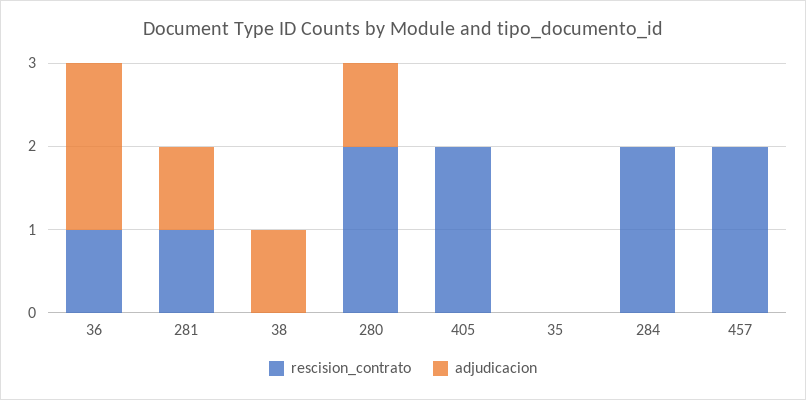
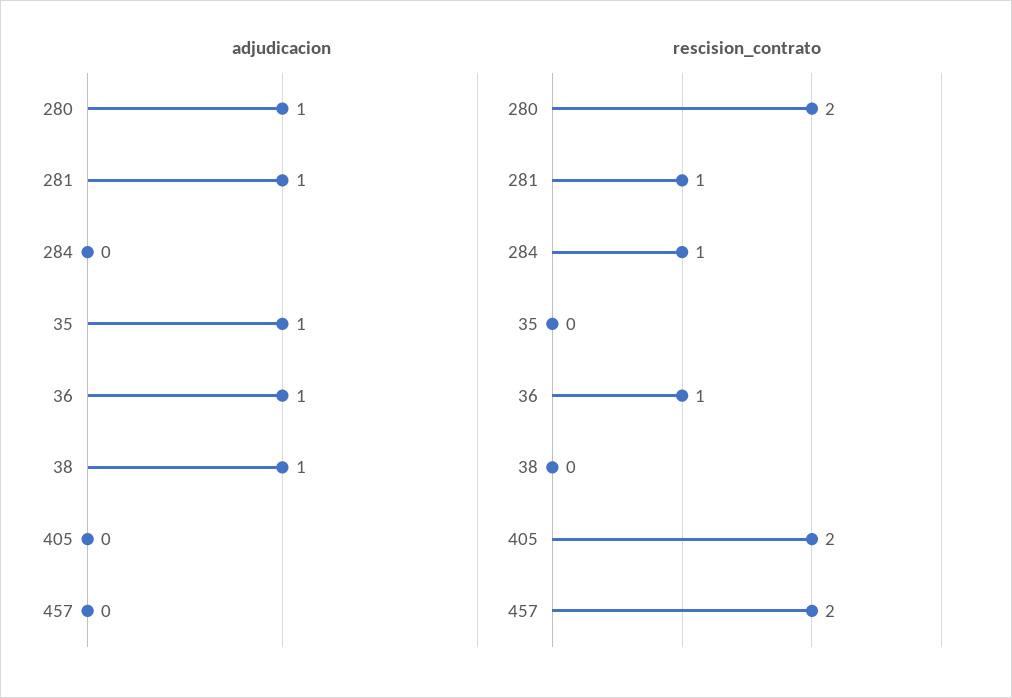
  {
    "rescision_contrato": {
      "36": 1,
      "281": 1,
      "38": 0,
      "280": 2,
      "405": 2,
      "35": 0,
-     "284": 2,
+     "284": 1,
      "457": 2
    },
    "adjudicacion": {
-     "36": 2,
+     "36": 1,
      "281": 1,
      "38": 1,
      "280": 1,
      "405": 0,
-     "35": 0,
+     "35": 1,
      "284": 0,
      "457": 0
    }
  }

